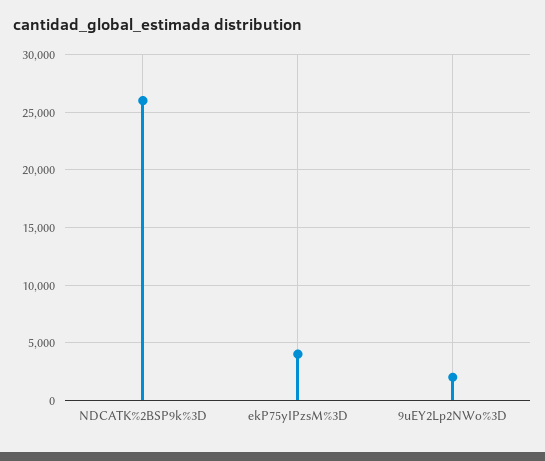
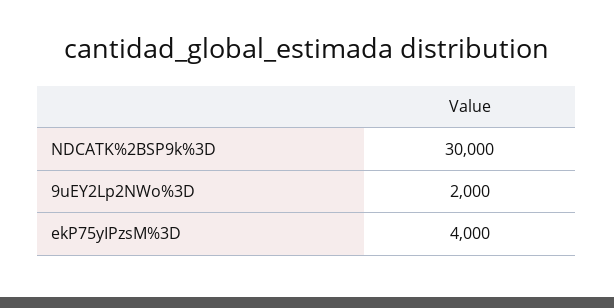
  {
-   "NDCATK%2BSP9k%3D": 26000,
+   "NDCATK%2BSP9k%3D": 30000,
    "ekP75yIPzsM%3D": 4000,
    "9uEY2Lp2NWo%3D": 2000
  }

